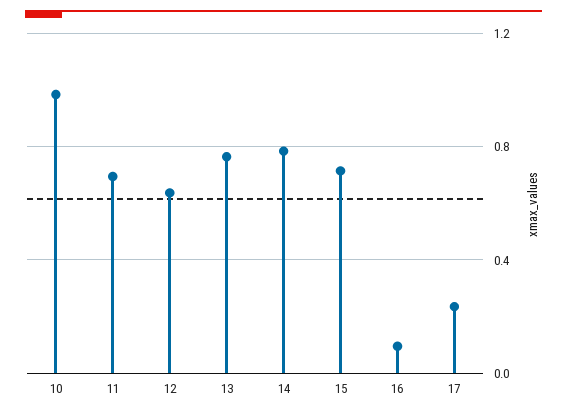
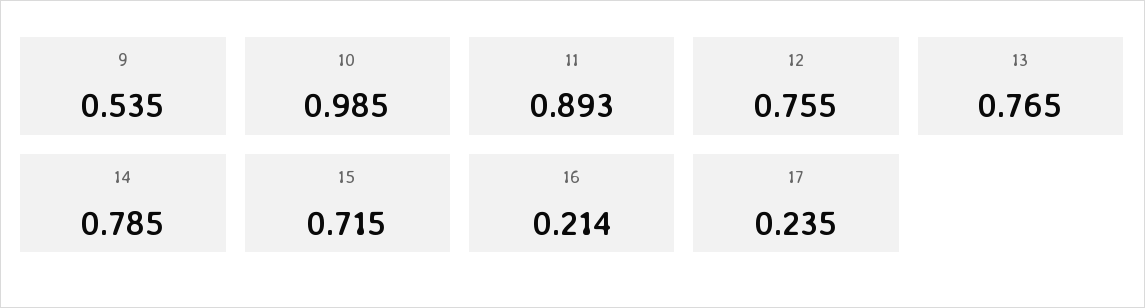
  {
    "10": 0.985,
-   "11": 0.7,
+   "11": 0.893,
-   "12": 0.65,
+   "12": 0.755,
    "13": 0.765,
    "14": 0.785,
    "15": 0.715,
-   "16": 0.1,
+   "16": 0.214,
-   "17": 0.235
+   "17": 0.235,
+   "9": 0.535
  }

